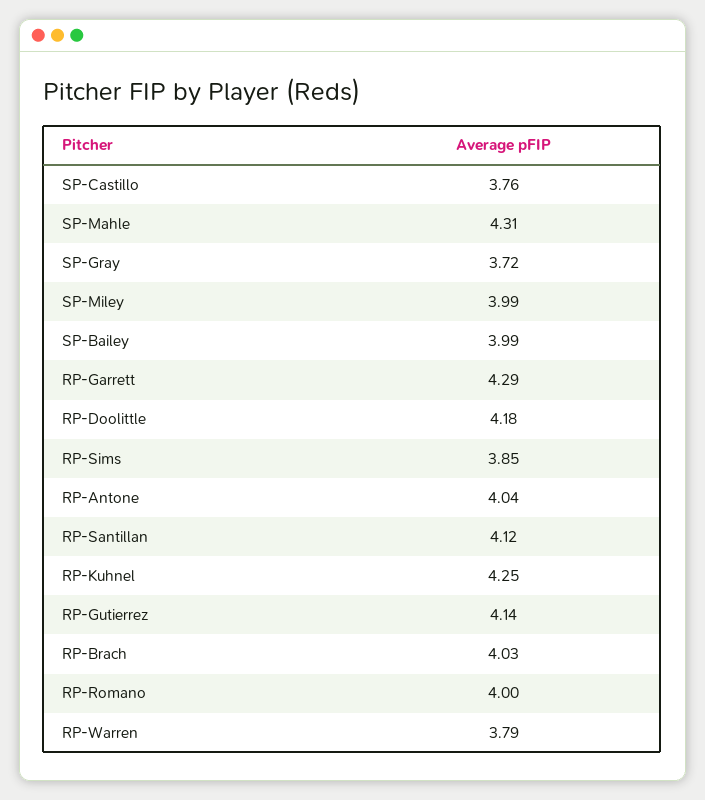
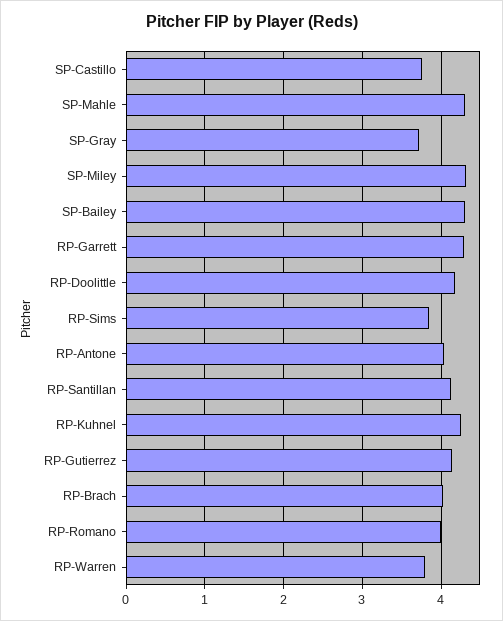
  {
    "SP-Castillo": 3.76,
    "SP-Mahle": 4.31,
    "SP-Gray": 3.72,
-   "SP-Miley": 3.99,
+   "SP-Miley": 4.3,
-   "SP-Bailey": 3.99,
+   "SP-Bailey": 4.3,
    "RP-Garrett": 4.29,
    "RP-Doolittle": 4.18,
    "RP-Sims": 3.85,
    "RP-Antone": 4.04,
    "RP-Santillan": 4.12,
    "RP-Kuhnel": 4.25,
    "RP-Gutierrez": 4.14,
    "RP-Brach": 4.03,
    "RP-Romano": 4,
    "RP-Warren": 3.79
  }

